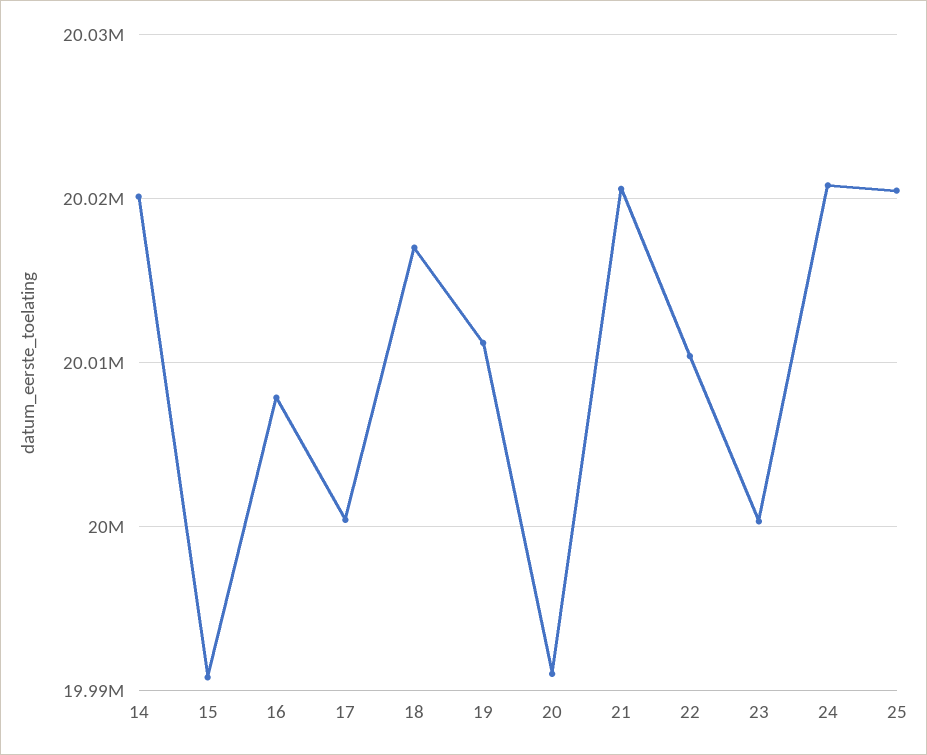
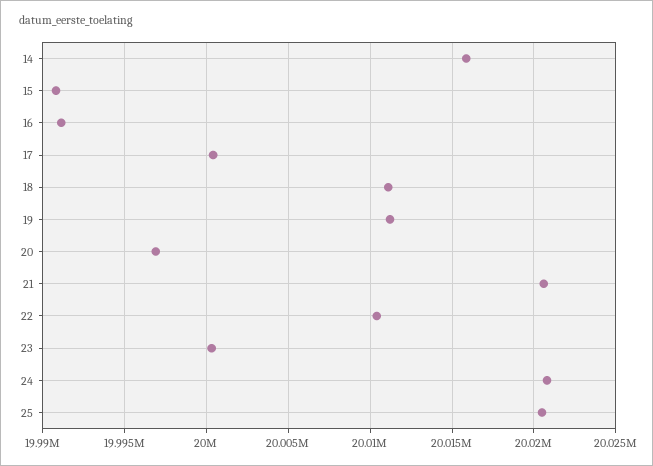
  {
-   "14": 20020000,
+   "14": 20016000,
    "15": 19991000,
-   "16": 20008000,
+   "16": 19991000,
    "17": 20000500,
-   "18": 20017000,
+   "18": 20011000,
    "19": 20011000,
-   "20": 19991000,
+   "20": 19997000,
    "21": 20020500,
    "22": 20010500,
    "23": 20000500,
    "24": 20021000,
    "25": 20020500
  }

